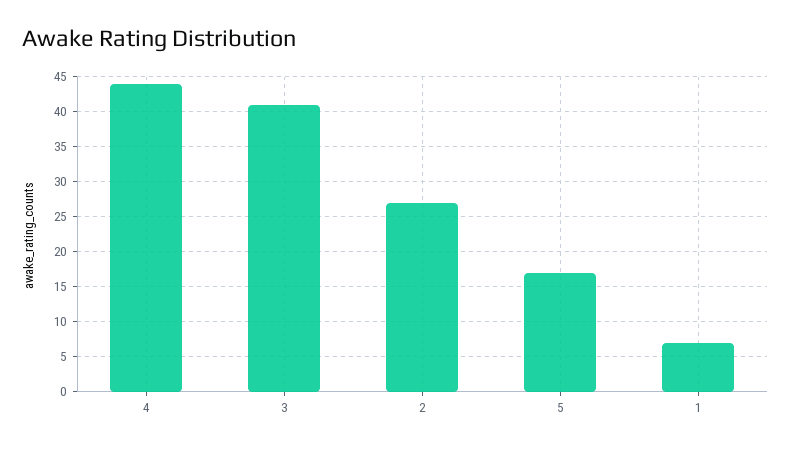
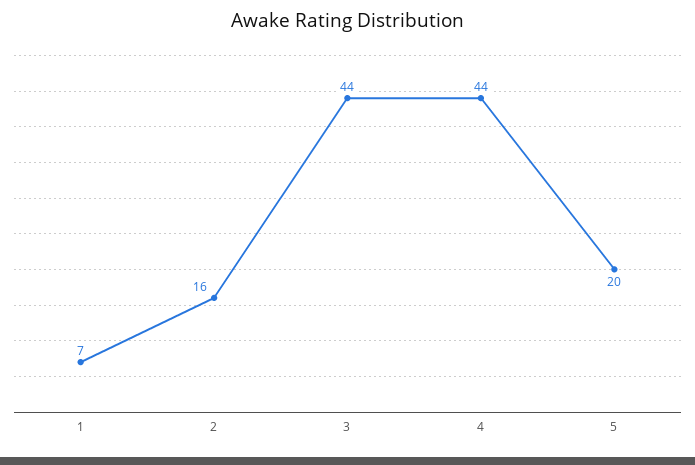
  {
    "4": 44,
-   "3": 41,
+   "3": 44,
-   "2": 27,
+   "2": 16,
-   "5": 17,
+   "5": 20,
    "1": 7
  }

